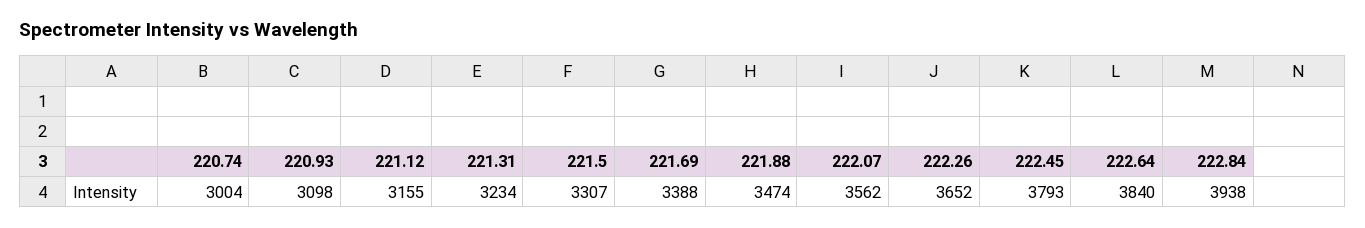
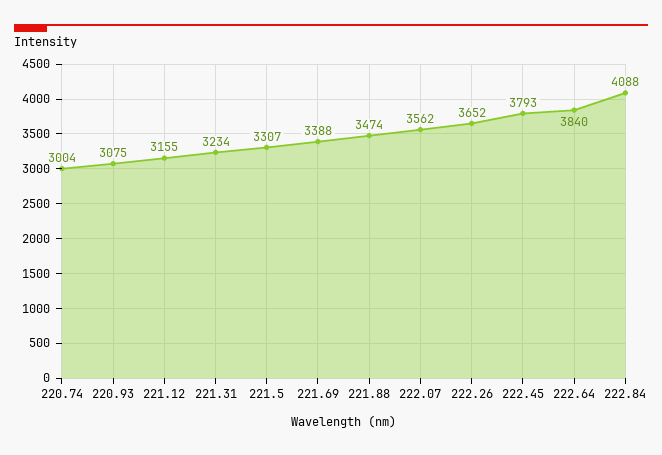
  {
    "220.74": 3004,
-   "220.93": 3098,
+   "220.93": 3075,
    "221.12": 3155,
    "221.31": 3234,
    "221.5": 3307,
    "221.69": 3388,
    "221.88": 3474,
    "222.07": 3562,
    "222.26": 3652,
    "222.45": 3793,
    "222.64": 3840,
-   "222.84": 3938
+   "222.84": 4088
  }

